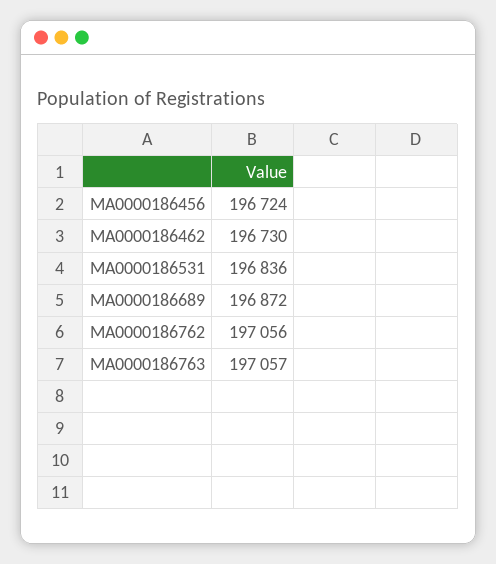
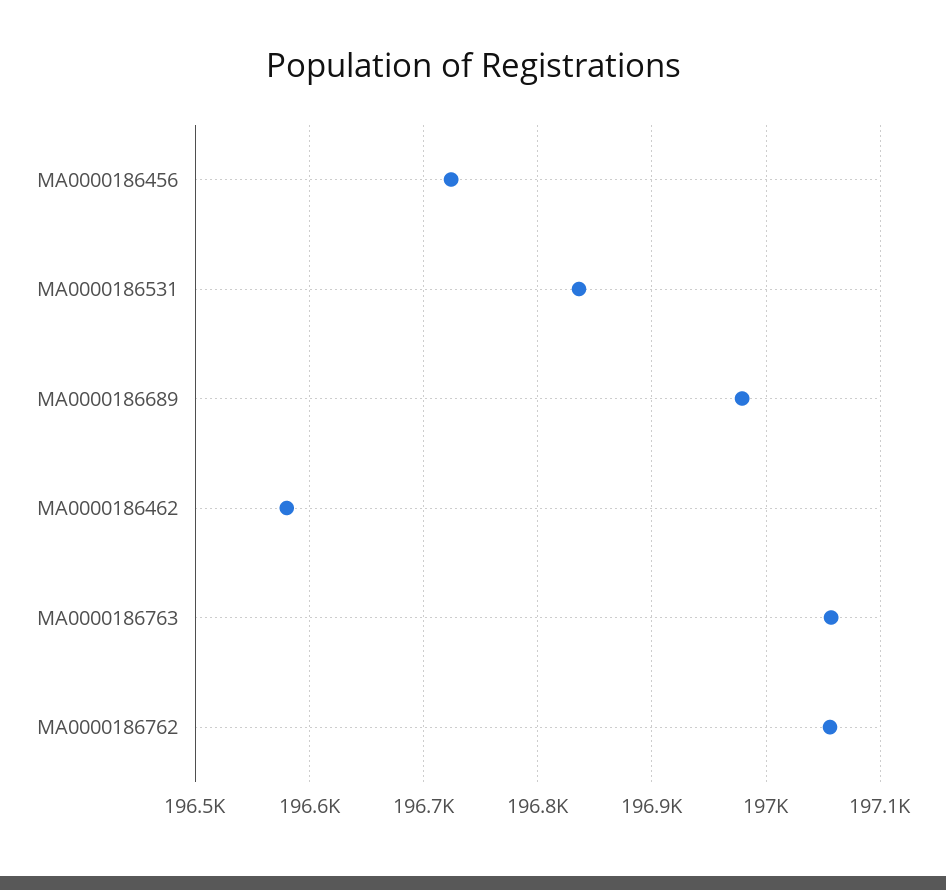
  {
    "MA0000186456": 196724,
-   "MA0000186462": 196730,
+   "MA0000186462": 196580,
    "MA0000186531": 196836,
-   "MA0000186689": 196872,
+   "MA0000186689": 196980,
    "MA0000186762": 197056,
    "MA0000186763": 197057
  }

